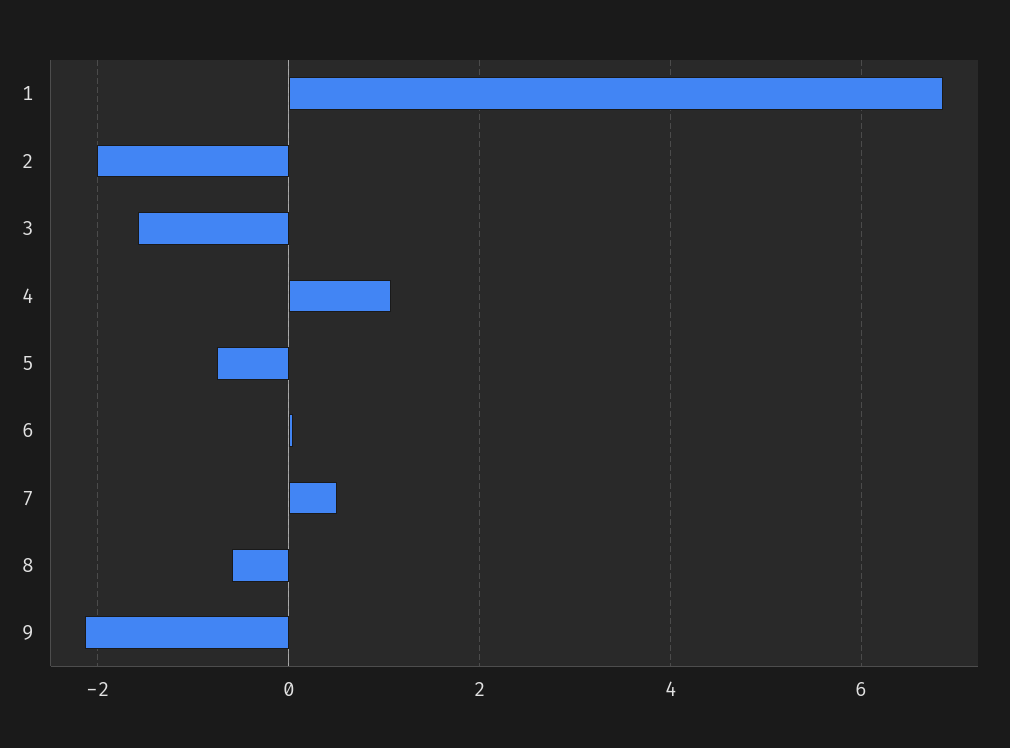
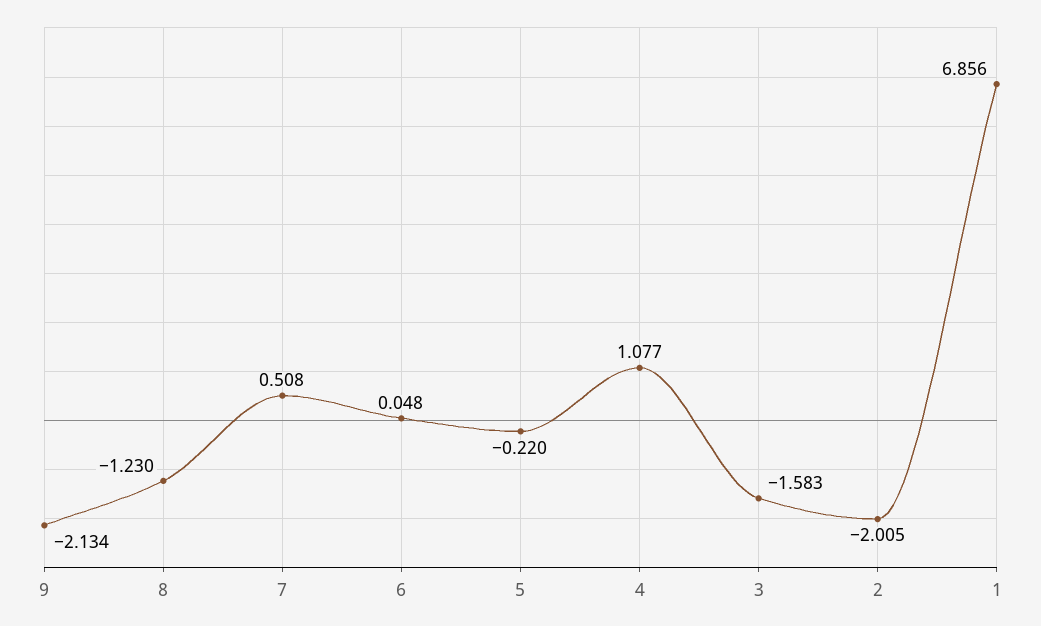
  {
    "1": 6.856,
    "2": -2.005,
    "3": -1.583,
    "4": 1.077,
-   "5": -0.8,
+   "5": -0.22,
    "6": 0.048,
    "7": 0.508,
-   "8": -0.6,
+   "8": -1.23,
    "9": -2.134
  }

